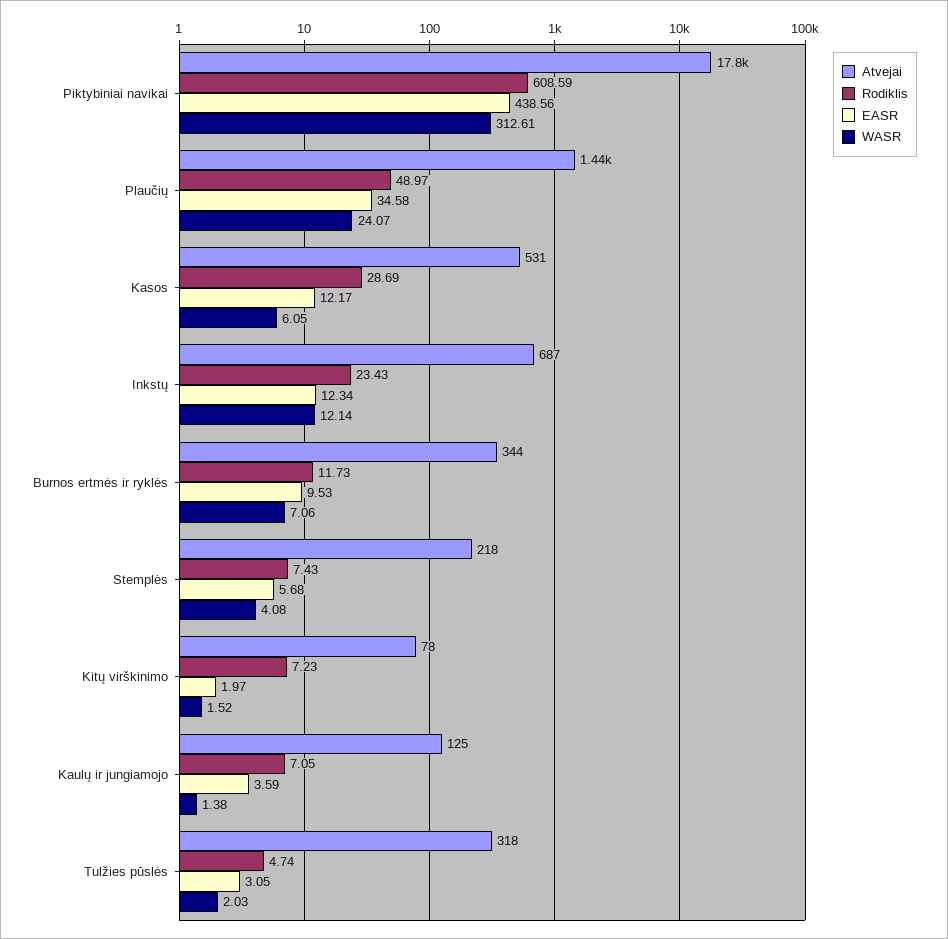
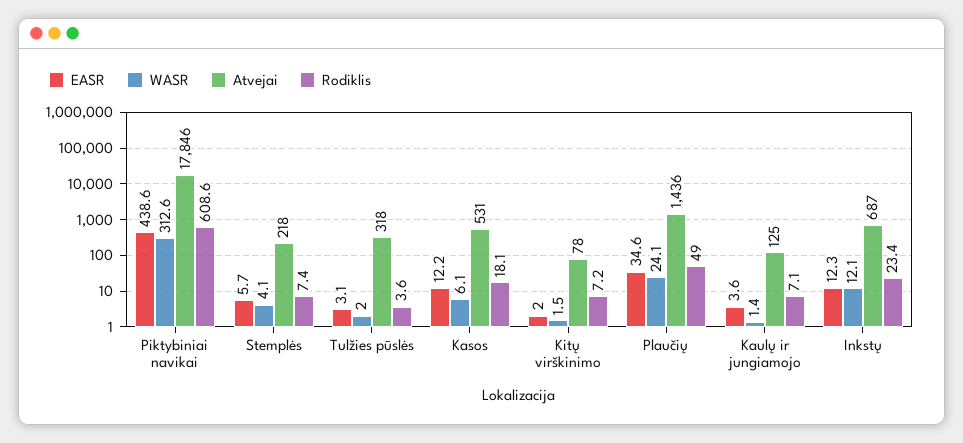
  {
    "Atvejai": {
      "Piktybiniai navikai": 17846,
      "Plaučių": 1436,
      "Kasos": 531,
      "Inkstų": 687,
-     "Burnos ertmės ir ryklės": 344,
      "Stemplės": 218,
      "Kitų virškinimo": 78,
      "Kaulų ir jungiamojo": 125,
      "Tulžies pūslės": 318
    },
    "Rodiklis": {
      "Piktybiniai navikai": 608.59,
      "Plaučių": 48.97,
-     "Kasos": 28.69,
+     "Kasos": 18.1,
      "Inkstų": 23.43,
-     "Burnos ertmės ir ryklės": 11.73,
      "Stemplės": 7.43,
      "Kitų virškinimo": 7.23,
      "Kaulų ir jungiamojo": 7.05,
-     "Tulžies pūslės": 4.74
+     "Tulžies pūslės": 3.6
    },
    "EASR": {
      "Piktybiniai navikai": 438.56,
      "Plaučių": 34.58,
      "Kasos": 12.17,
      "Inkstų": 12.34,
-     "Burnos ertmės ir ryklės": 9.53,
      "Stemplės": 5.68,
      "Kitų virškinimo": 1.97,
      "Kaulų ir jungiamojo": 3.59,
      "Tulžies pūslės": 3.05
    },
    "WASR": {
      "Piktybiniai navikai": 312.61,
      "Plaučių": 24.07,
      "Kasos": 6.05,
      "Inkstų": 12.14,
-     "Burnos ertmės ir ryklės": 7.06,
      "Stemplės": 4.08,
      "Kitų virškinimo": 1.52,
      "Kaulų ir jungiamojo": 1.38,
      "Tulžies pūslės": 2.03
    }
  }

